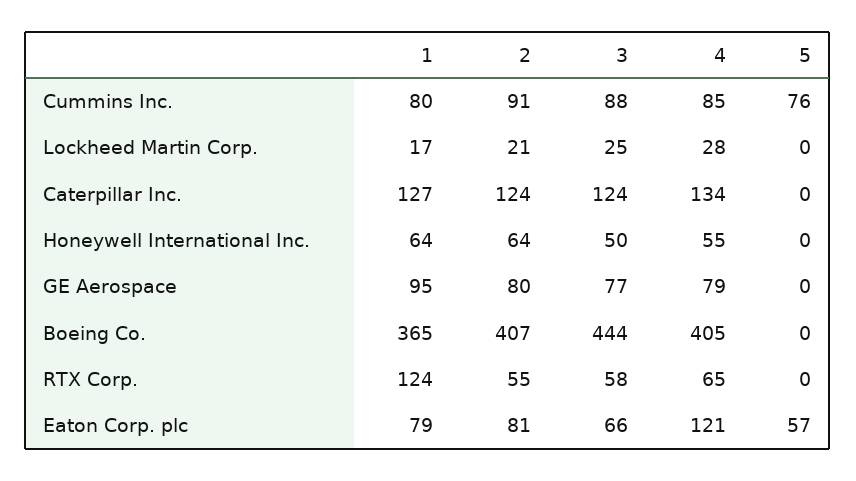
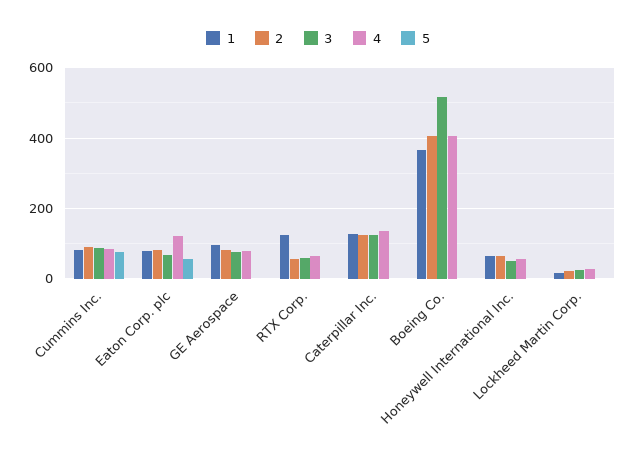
  {
    "1": {
      "Cummins Inc.": 80,
      "Lockheed Martin Corp.": 17,
      "Caterpillar Inc.": 127,
      "Honeywell International Inc.": 64,
      "GE Aerospace": 95,
      "Boeing Co.": 365,
      "RTX Corp.": 124,
      "Eaton Corp. plc": 79
    },
    "2": {
      "Cummins Inc.": 91,
      "Lockheed Martin Corp.": 21,
      "Caterpillar Inc.": 124,
      "Honeywell International Inc.": 64,
      "GE Aerospace": 80,
      "Boeing Co.": 407,
      "RTX Corp.": 55,
      "Eaton Corp. plc": 81
    },
    "3": {
      "Cummins Inc.": 88,
      "Lockheed Martin Corp.": 25,
      "Caterpillar Inc.": 124,
      "Honeywell International Inc.": 50,
      "GE Aerospace": 77,
-     "Boeing Co.": 444,
+     "Boeing Co.": 520,
      "RTX Corp.": 58,
      "Eaton Corp. plc": 66
    },
    "4": {
      "Cummins Inc.": 85,
      "Lockheed Martin Corp.": 28,
      "Caterpillar Inc.": 134,
      "Honeywell International Inc.": 55,
      "GE Aerospace": 79,
      "Boeing Co.": 405,
      "RTX Corp.": 65,
      "Eaton Corp. plc": 121
    },
    "5": {
      "Cummins Inc.": 76,
      "Lockheed Martin Corp.": 0,
      "Caterpillar Inc.": 0,
      "Honeywell International Inc.": 0,
      "GE Aerospace": 0,
      "Boeing Co.": 0,
      "RTX Corp.": 0,
      "Eaton Corp. plc": 57
    }
  }

